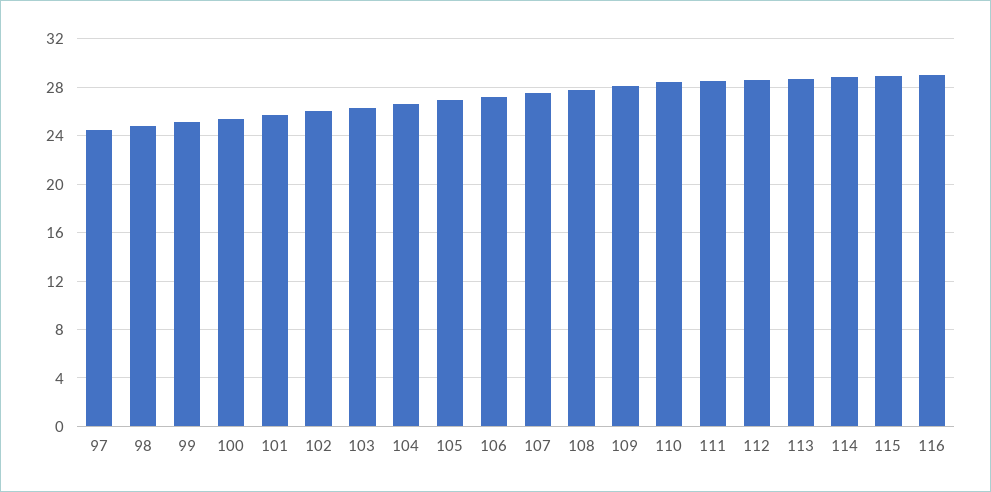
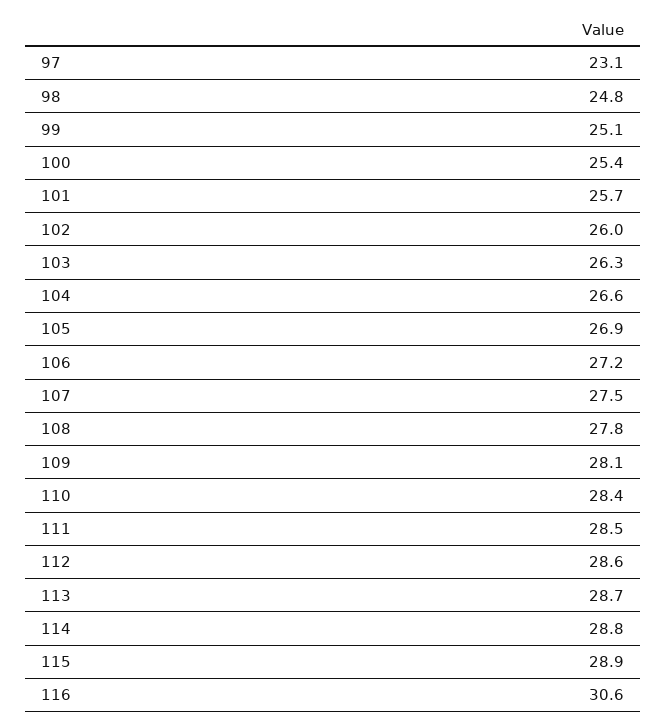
  {
-   "97": 24.5,
+   "97": 23.1,
    "98": 24.8,
    "99": 25.1,
    "100": 25.4,
    "101": 25.7,
    "102": 26,
    "103": 26.3,
    "104": 26.6,
    "105": 26.9,
    "106": 27.2,
    "107": 27.5,
    "108": 27.8,
    "109": 28.1,
    "110": 28.4,
    "111": 28.5,
    "112": 28.6,
    "113": 28.7,
    "114": 28.8,
    "115": 28.9,
-   "116": 29
+   "116": 30.6
  }

